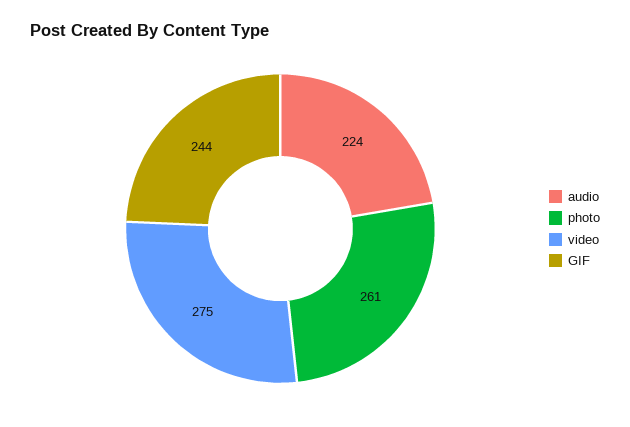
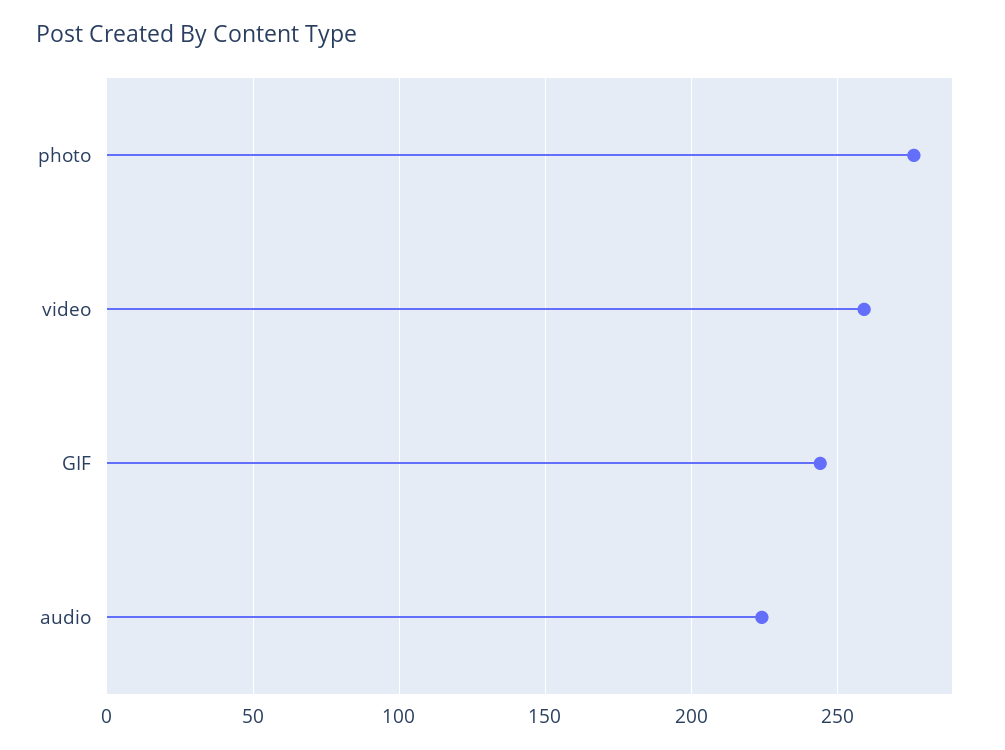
  {
    "audio": 224,
-   "photo": 261,
+   "photo": 275,
-   "video": 275,
+   "video": 260,
    "GIF": 244
  }

